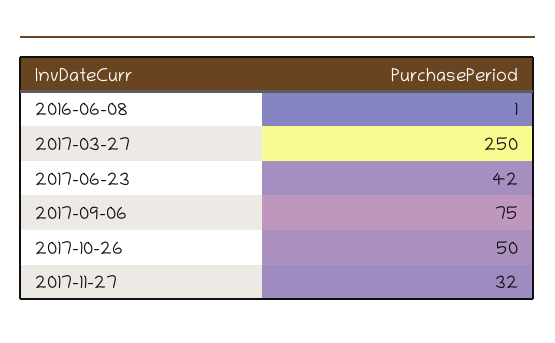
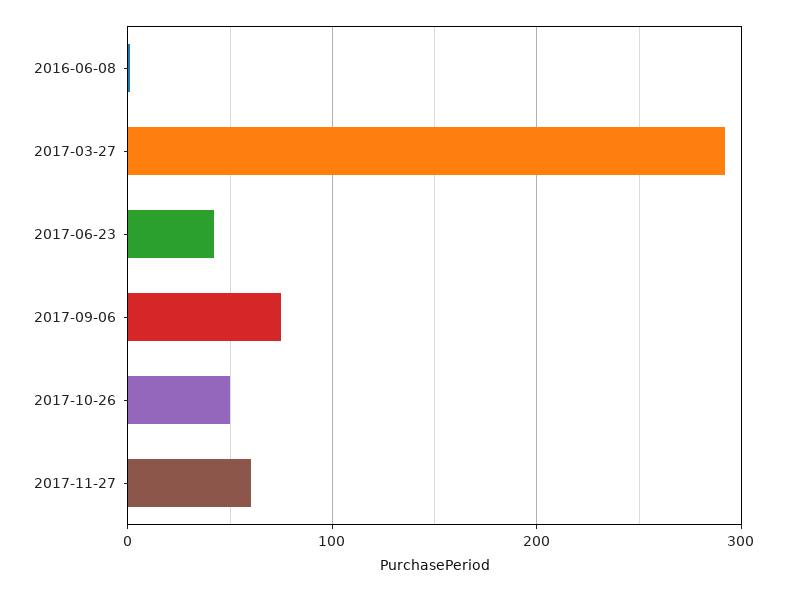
  {
    "2016-06-08": 1,
-   "2017-03-27": 250,
+   "2017-03-27": 290,
    "2017-06-23": 42,
    "2017-09-06": 75,
    "2017-10-26": 50,
-   "2017-11-27": 32
+   "2017-11-27": 60
  }

